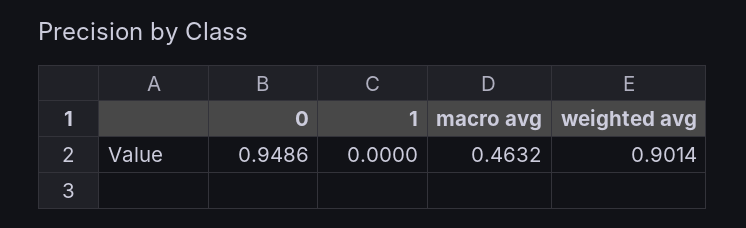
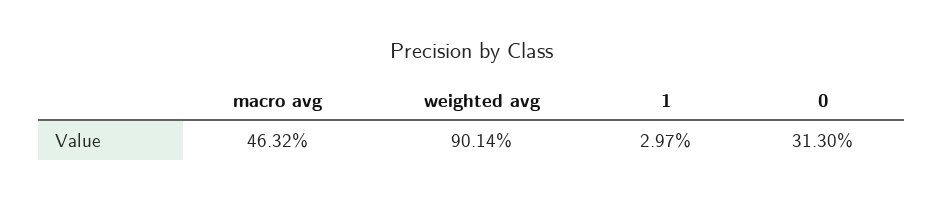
  {
-   "0": 0.9486,
+   "0": 0.313,
-   "1": 0,
+   "1": 0.0297,
    "macro avg": 0.4632,
    "weighted avg": 0.9014
  }

